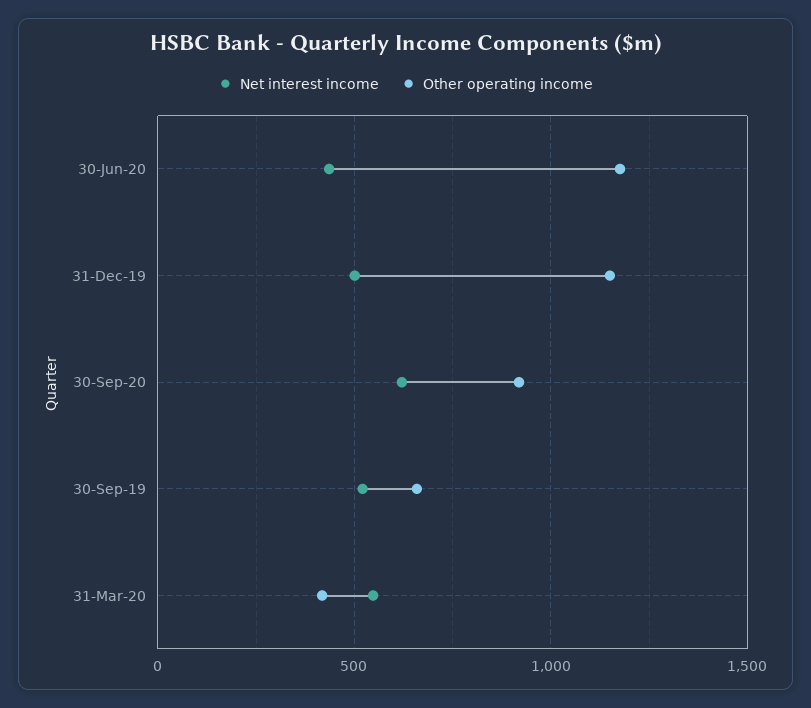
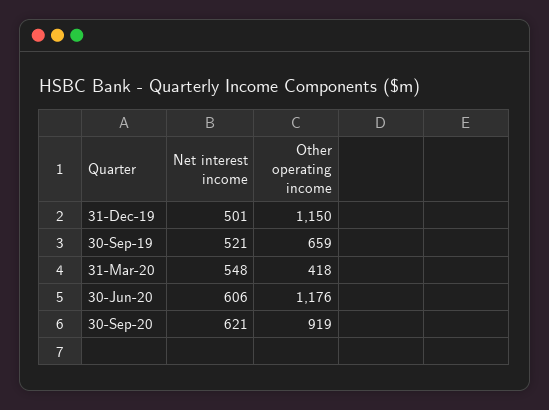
  {
    "Net interest income": {
-     "30-Jun-20": 450,
+     "30-Jun-20": 606,
      "31-Dec-19": 501,
      "30-Sep-20": 621,
      "30-Sep-19": 521,
      "31-Mar-20": 548
    },
    "Other operating income": {
      "30-Jun-20": 1176,
      "31-Dec-19": 1150,
      "30-Sep-20": 919,
      "30-Sep-19": 659,
      "31-Mar-20": 418
    }
  }

